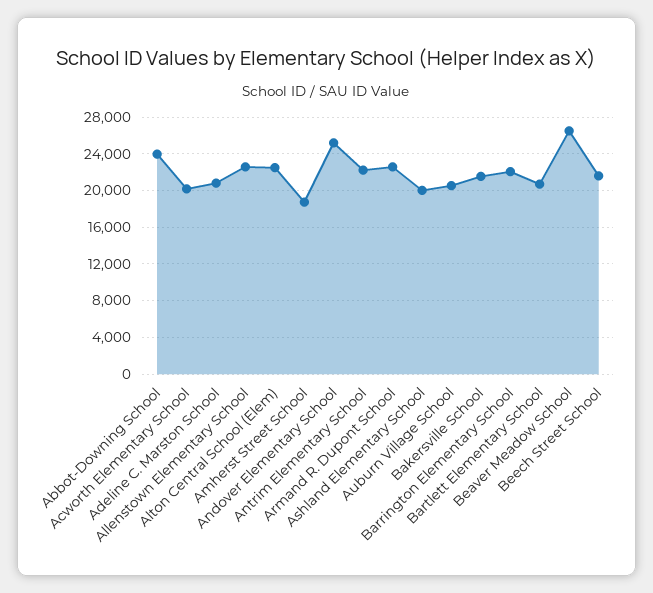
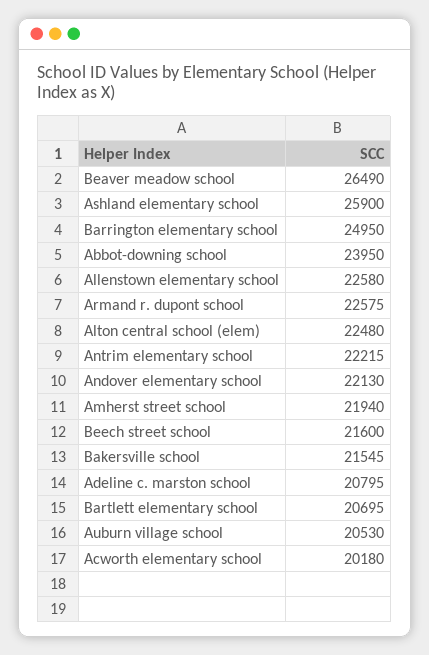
  {
    "Abbot-Downing School": 23950,
    "Acworth Elementary School": 20180,
    "Adeline C. Marston School": 20795,
    "Allenstown Elementary School": 22580,
    "Alton Central School (Elem)": 22480,
-   "Amherst Street School": 19000,
+   "Amherst Street School": 21940,
-   "Andover Elementary School": 25000,
+   "Andover Elementary School": 22130,
    "Antrim Elementary School": 22215,
    "Armand R. Dupont School": 22575,
-   "Ashland Elementary School": 20000,
+   "Ashland Elementary School": 25900,
    "Auburn Village School": 20530,
    "Bakersville School": 21545,
-   "Barrington Elementary School": 22000,
+   "Barrington Elementary School": 24950,
    "Bartlett Elementary School": 20695,
    "Beaver Meadow School": 26490,
    "Beech Street School": 21600
  }

